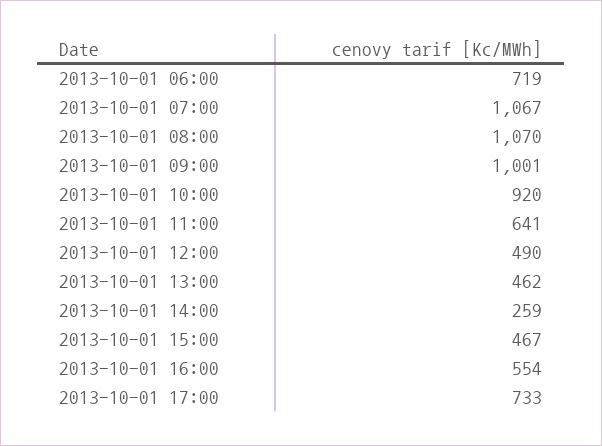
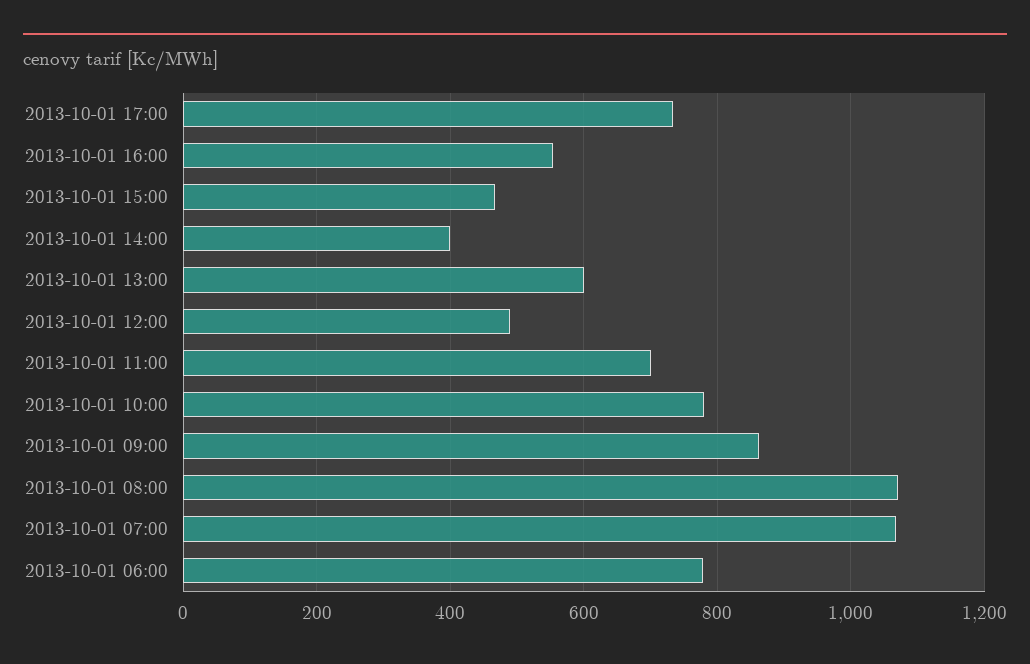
  {
-   "2013-10-01 06:00": 719,
+   "2013-10-01 06:00": 780,
    "2013-10-01 07:00": 1067,
    "2013-10-01 08:00": 1070,
-   "2013-10-01 09:00": 1001,
+   "2013-10-01 09:00": 860,
-   "2013-10-01 10:00": 920,
+   "2013-10-01 10:00": 780,
-   "2013-10-01 11:00": 641,
+   "2013-10-01 11:00": 700,
    "2013-10-01 12:00": 490,
-   "2013-10-01 13:00": 462,
+   "2013-10-01 13:00": 600,
-   "2013-10-01 14:00": 259,
+   "2013-10-01 14:00": 400,
    "2013-10-01 15:00": 467,
    "2013-10-01 16:00": 554,
    "2013-10-01 17:00": 733
  }

